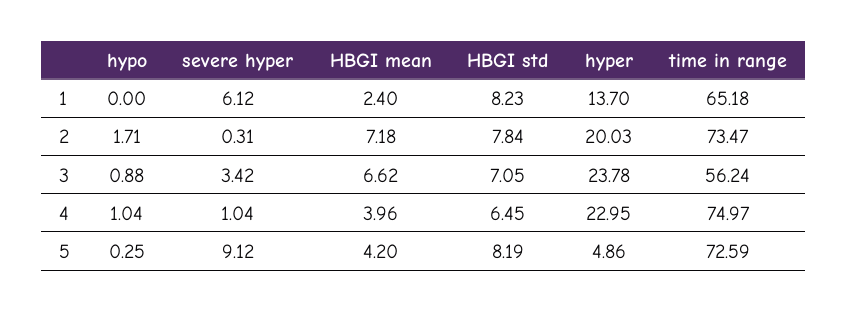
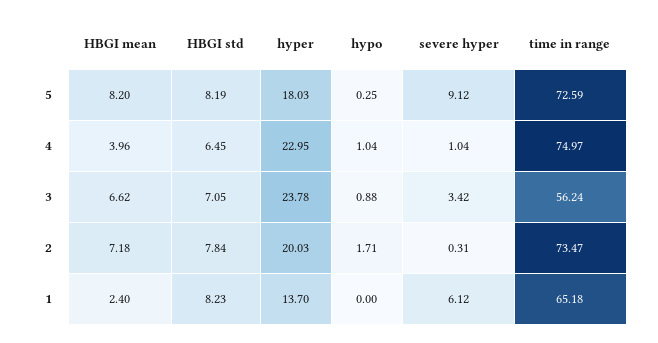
  {
    "hypo": {
      "1": 0,
      "2": 1.71,
      "3": 0.88,
      "4": 1.04,
      "5": 0.25
    },
    "severe hyper": {
      "1": 6.12,
      "2": 0.31,
      "3": 3.42,
      "4": 1.04,
      "5": 9.12
    },
    "HBGI mean": {
      "1": 2.4,
      "2": 7.18,
      "3": 6.62,
      "4": 3.96,
-     "5": 4.2
+     "5": 8.2
    },
    "HBGI std": {
      "1": 8.23,
      "2": 7.84,
      "3": 7.05,
      "4": 6.45,
      "5": 8.19
    },
    "hyper": {
      "1": 13.7,
      "2": 20.03,
      "3": 23.78,
      "4": 22.95,
-     "5": 4.86
+     "5": 18.03
    },
    "time in range": {
      "1": 65.18,
      "2": 73.47,
      "3": 56.24,
      "4": 74.97,
      "5": 72.59
    }
  }

